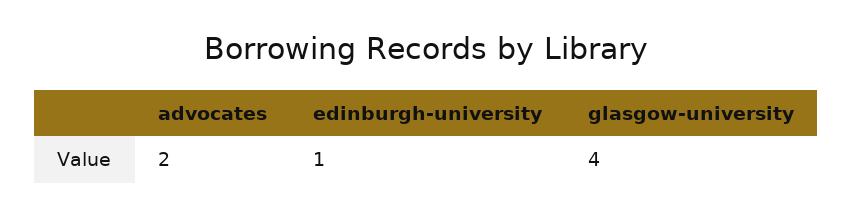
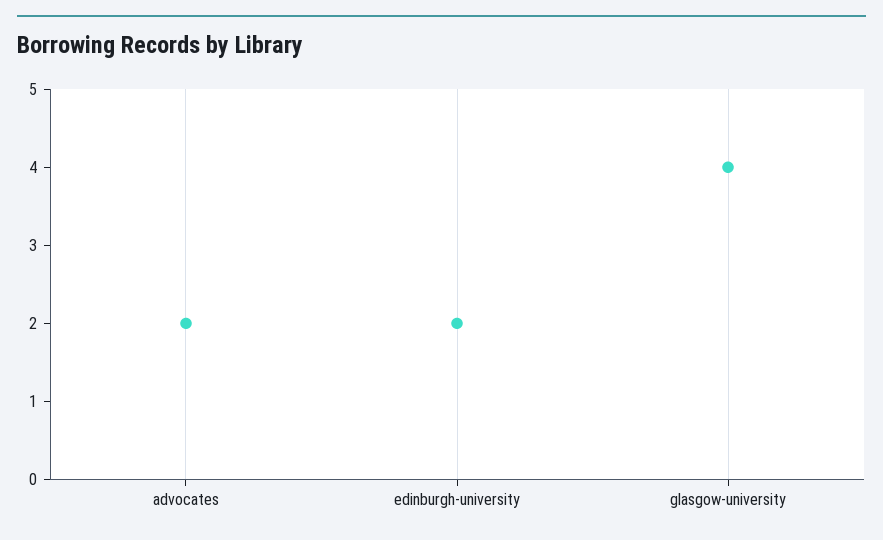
  {
    "advocates": 2,
-   "edinburgh-university": 1,
+   "edinburgh-university": 2,
    "glasgow-university": 4
  }

